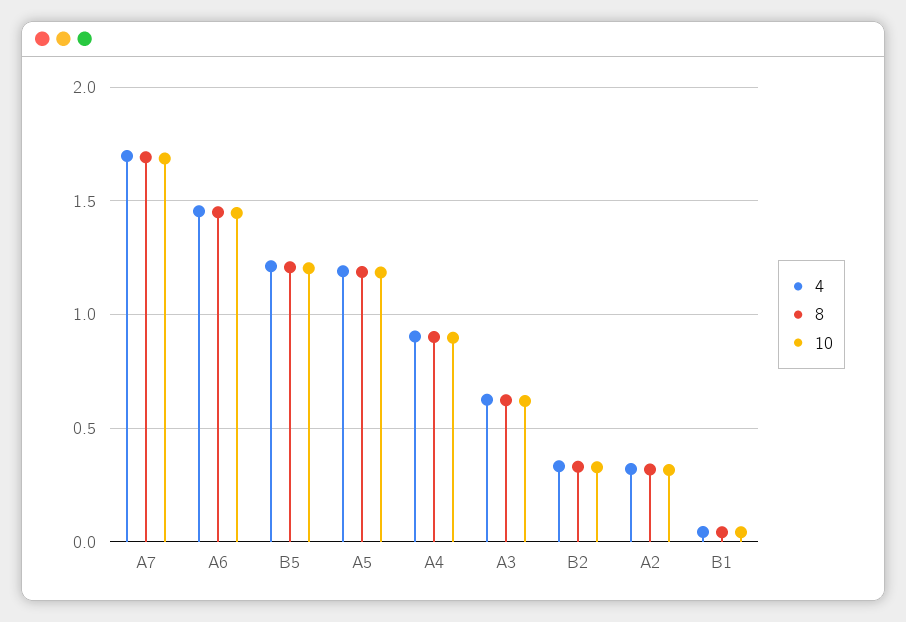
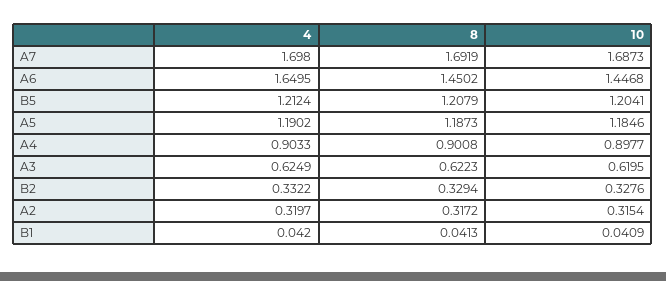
  {
    "4": {
      "A7": 1.698,
-     "A6": 1.45,
+     "A6": 1.6495,
      "B5": 1.2124,
      "A5": 1.1902,
      "A4": 0.9033,
      "A3": 0.6249,
      "B2": 0.3322,
      "A2": 0.3197,
      "B1": 0.042
    },
    "8": {
      "A7": 1.6919,
      "A6": 1.4502,
      "B5": 1.2079,
      "A5": 1.1873,
      "A4": 0.9008,
      "A3": 0.6223,
      "B2": 0.3294,
      "A2": 0.3172,
      "B1": 0.0413
    },
    "10": {
      "A7": 1.6873,
      "A6": 1.4468,
      "B5": 1.2041,
      "A5": 1.1846,
      "A4": 0.8977,
      "A3": 0.6195,
      "B2": 0.3276,
      "A2": 0.3154,
      "B1": 0.0409
    }
  }

